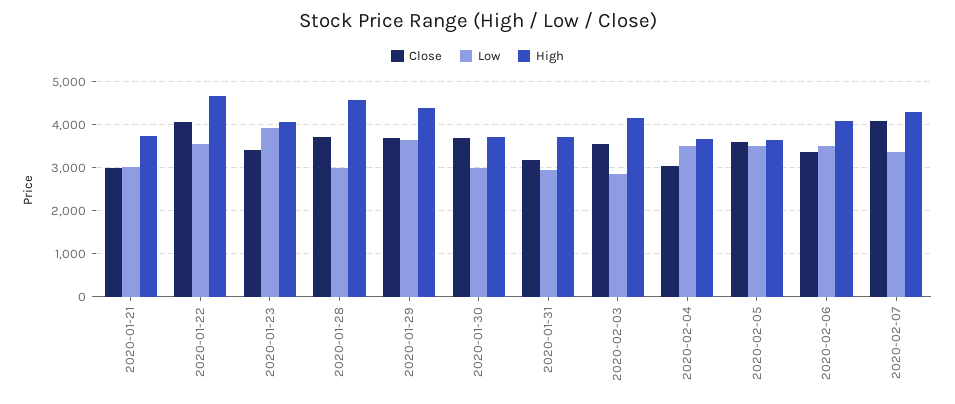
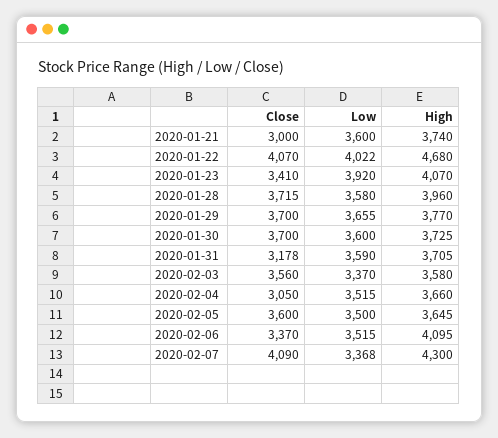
  {
    "Close": {
      "2020-01-21": 3000,
      "2020-01-22": 4070,
      "2020-01-23": 3410,
      "2020-01-28": 3715,
      "2020-01-29": 3700,
      "2020-01-30": 3700,
      "2020-01-31": 3178,
      "2020-02-03": 3560,
      "2020-02-04": 3050,
      "2020-02-05": 3600,
      "2020-02-06": 3370,
      "2020-02-07": 4090
    },
    "Low": {
-     "2020-01-21": 3000,
+     "2020-01-21": 3600,
-     "2020-01-22": 3600,
+     "2020-01-22": 4022,
      "2020-01-23": 3920,
-     "2020-01-28": 3000,
+     "2020-01-28": 3580,
      "2020-01-29": 3655,
-     "2020-01-30": 3000,
+     "2020-01-30": 3600,
-     "2020-01-31": 3000,
+     "2020-01-31": 3590,
-     "2020-02-03": 2800,
+     "2020-02-03": 3370,
      "2020-02-04": 3515,
      "2020-02-05": 3500,
      "2020-02-06": 3515,
      "2020-02-07": 3368
    },
    "High": {
      "2020-01-21": 3740,
      "2020-01-22": 4680,
      "2020-01-23": 4070,
-     "2020-01-28": 4600,
+     "2020-01-28": 3960,
-     "2020-01-29": 4400,
+     "2020-01-29": 3770,
      "2020-01-30": 3725,
      "2020-01-31": 3705,
-     "2020-02-03": 4200,
+     "2020-02-03": 3580,
      "2020-02-04": 3660,
      "2020-02-05": 3645,
      "2020-02-06": 4095,
      "2020-02-07": 4300
    }
  }

